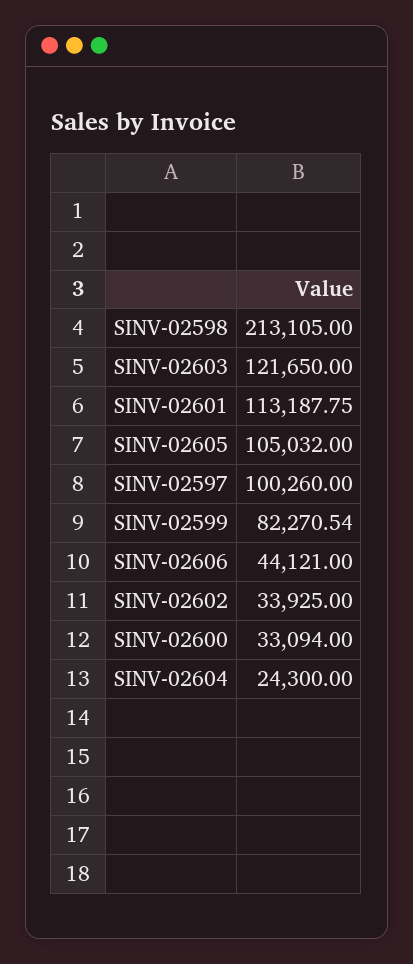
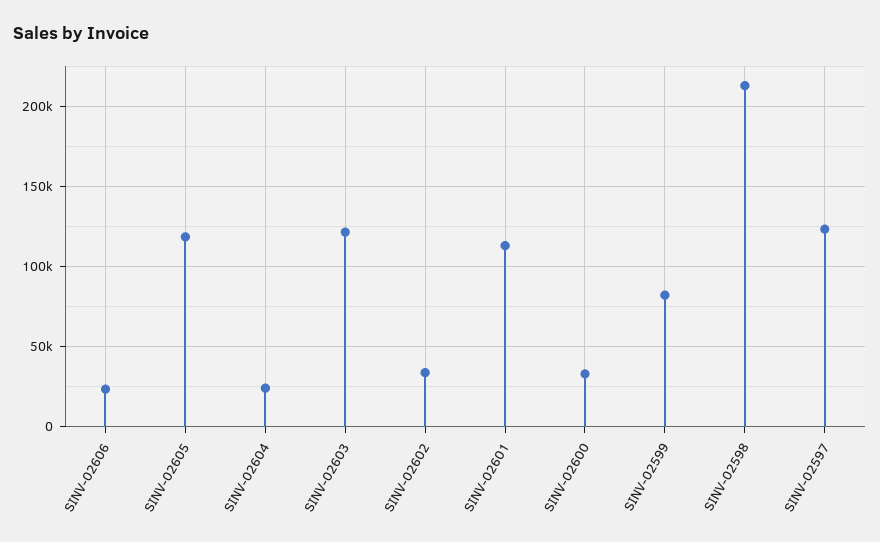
  {
    "SINV-02598": 213105,
    "SINV-02603": 121650,
    "SINV-02601": 113187.75,
-   "SINV-02605": 105032,
+   "SINV-02605": 120000,
-   "SINV-02597": 100260,
+   "SINV-02597": 125000,
    "SINV-02599": 82270.54,
-   "SINV-02606": 44121,
+   "SINV-02606": 25000,
    "SINV-02602": 33925,
    "SINV-02600": 33094,
    "SINV-02604": 24300
  }

